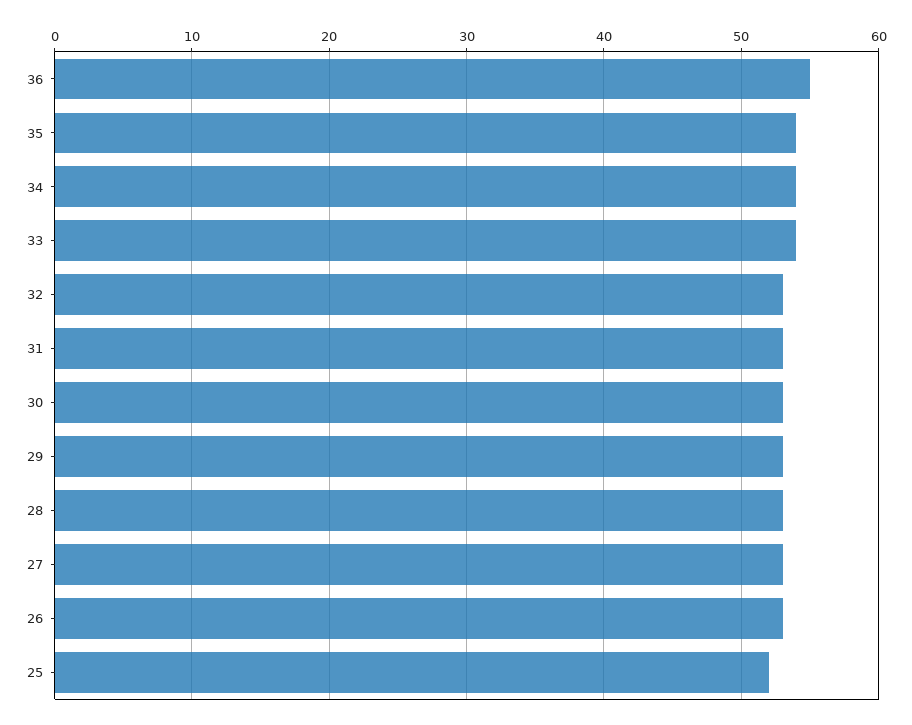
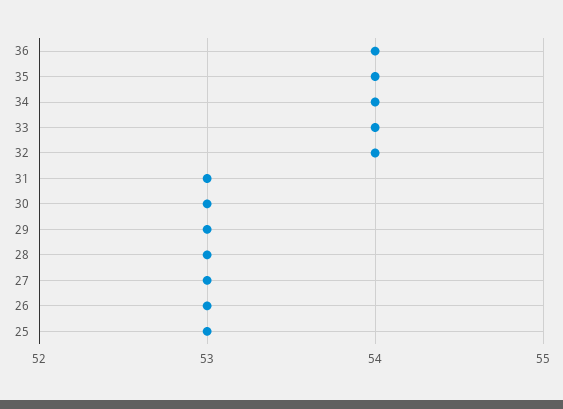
  {
-   "36": 55,
+   "36": 54,
    "35": 54,
    "34": 54,
    "33": 54,
-   "32": 53,
+   "32": 54,
    "31": 53,
    "30": 53,
    "29": 53,
    "28": 53,
    "27": 53,
    "26": 53,
-   "25": 52
+   "25": 53
  }

